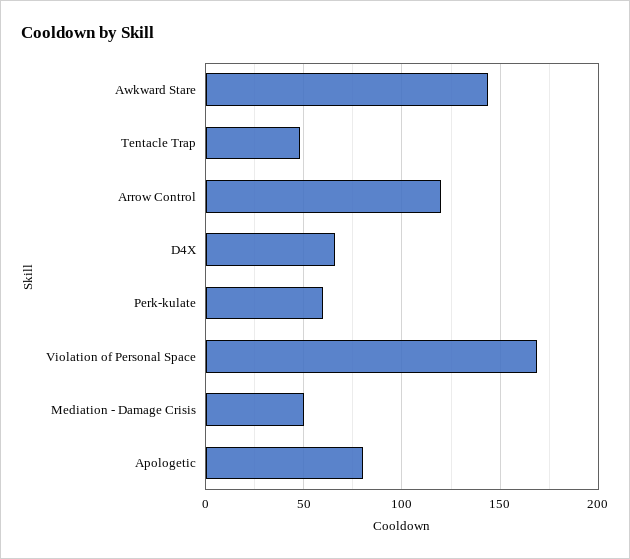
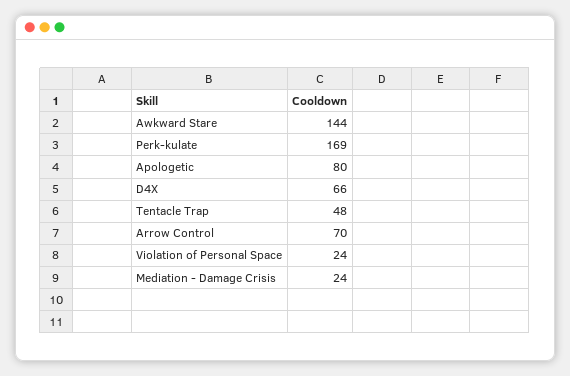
  {
    "Awkward Stare": 144,
    "Tentacle Trap": 48,
-   "Arrow Control": 120,
+   "Arrow Control": 70,
    "D4X": 66,
-   "Perk-kulate": 60,
+   "Perk-kulate": 169,
-   "Violation of Personal Space": 170,
+   "Violation of Personal Space": 24,
-   "Mediation - Damage Crisis": 50,
+   "Mediation - Damage Crisis": 24,
    "Apologetic": 80
  }

